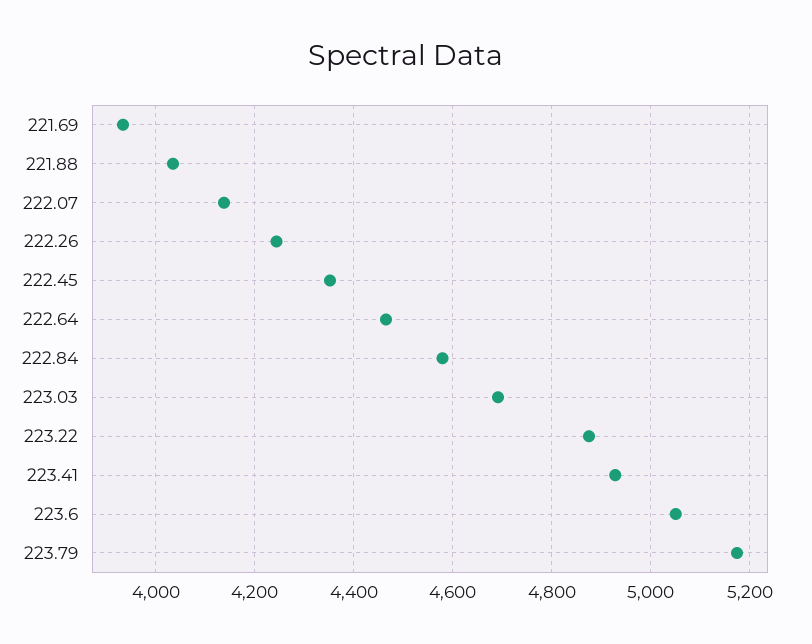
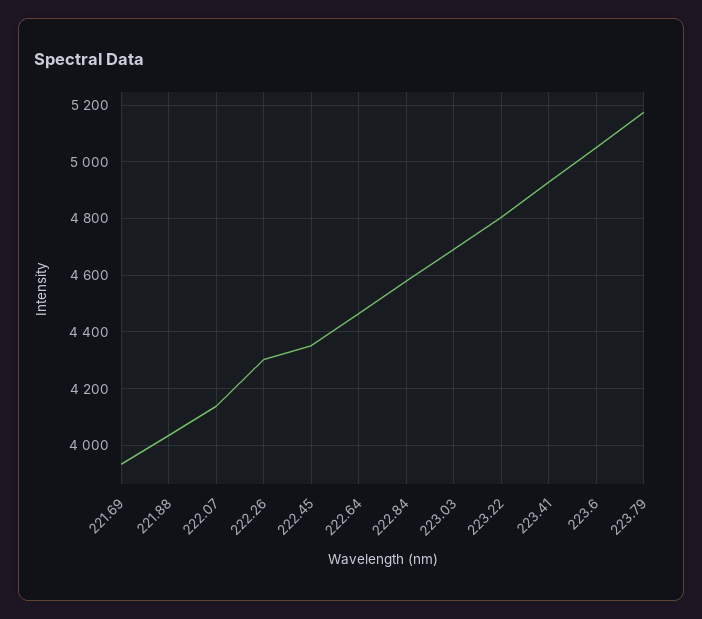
  {
    "221.69": 3940,
    "221.88": 4040,
    "222.07": 4140,
-   "222.26": 4240,
+   "222.26": 4300,
    "222.45": 4360,
    "222.64": 4460,
    "222.84": 4580,
    "223.03": 4700,
-   "223.22": 4880,
+   "223.22": 4800,
    "223.41": 4920,
    "223.6": 5060,
    "223.79": 5180
  }

